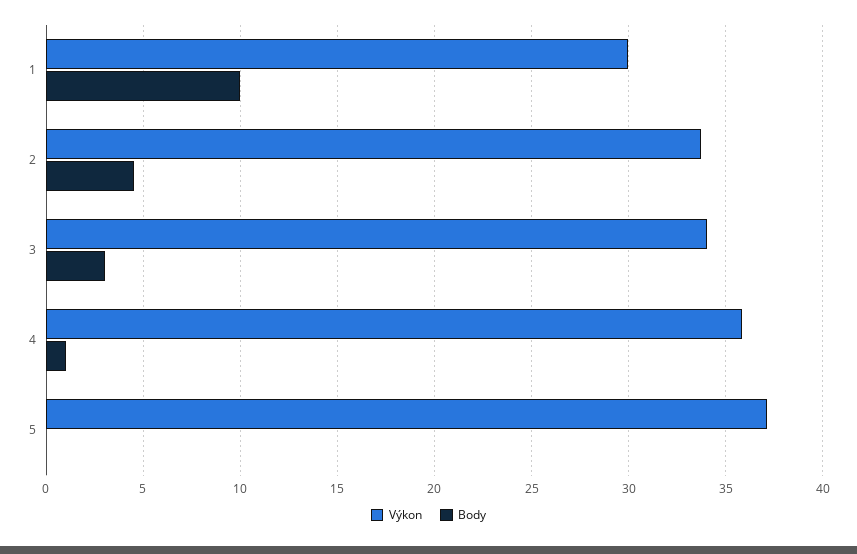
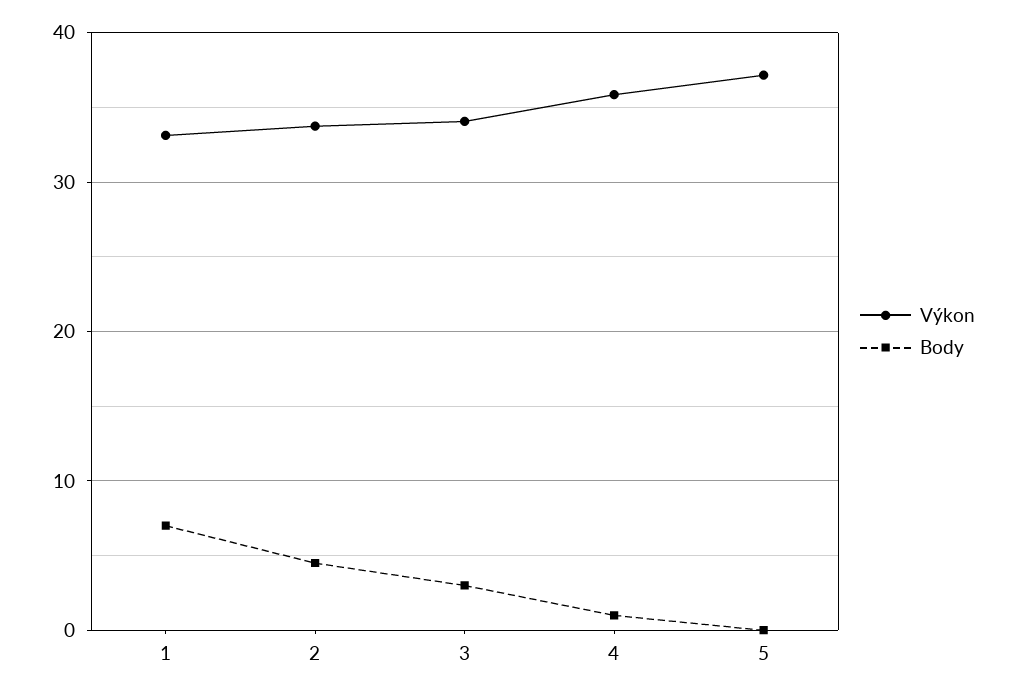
  {
    "Výkon": {
-     "1": 30,
+     "1": 33,
      "2": 33.5,
      "3": 34,
      "4": 36,
      "5": 37
    },
    "Body": {
-     "1": 10,
+     "1": 7,
      "2": 4.5,
      "3": 3,
      "4": 1,
      "5": 0
    }
  }

